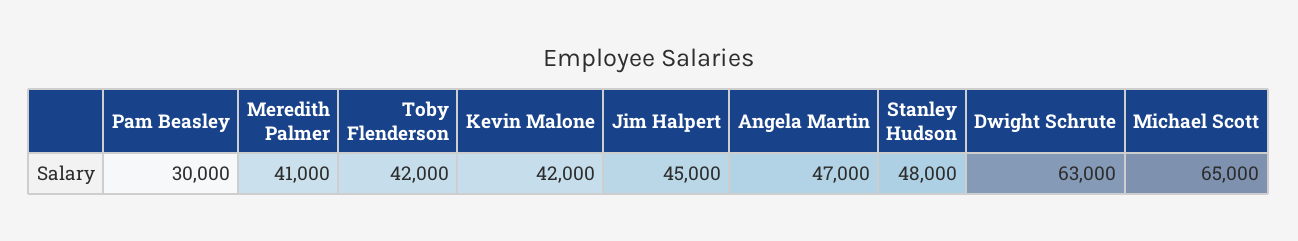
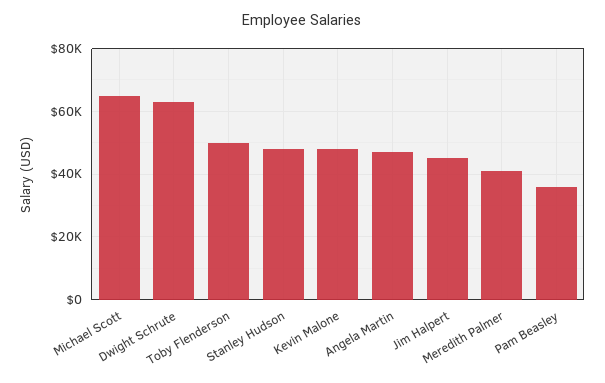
  {
-   "Pam Beasley": 30000,
+   "Pam Beasley": 36000,
    "Meredith Palmer": 41000,
-   "Toby Flenderson": 42000,
+   "Toby Flenderson": 50000,
-   "Kevin Malone": 42000,
+   "Kevin Malone": 48000,
    "Jim Halpert": 45000,
    "Angela Martin": 47000,
    "Stanley Hudson": 48000,
    "Dwight Schrute": 63000,
    "Michael Scott": 65000
  }

